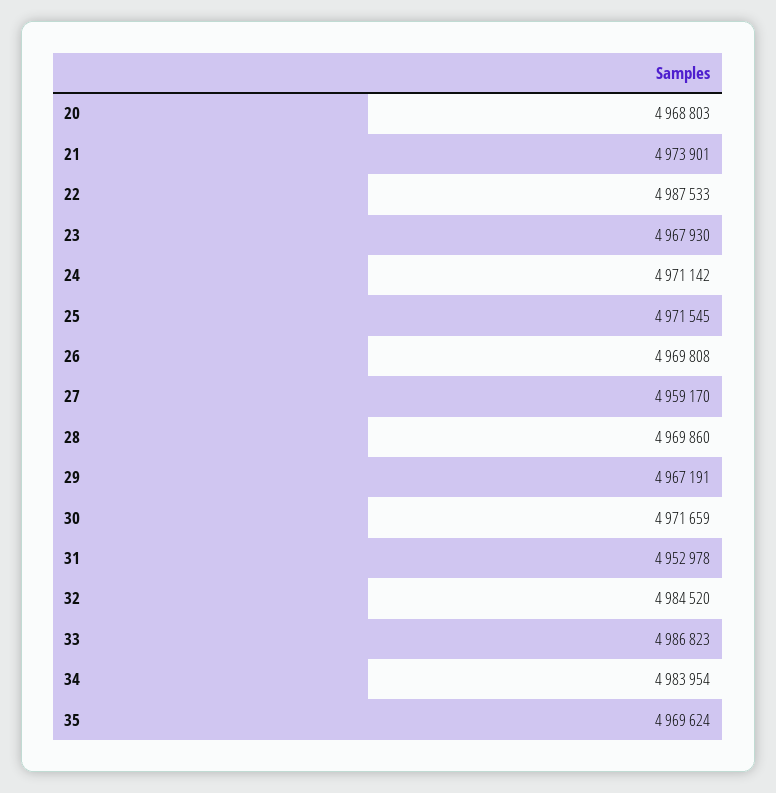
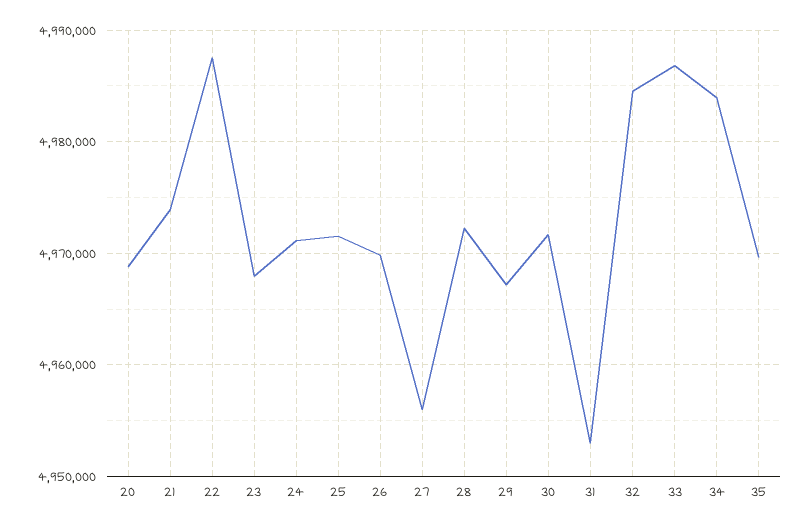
  {
    "20": 4968803,
    "21": 4973901,
    "22": 4987533,
    "23": 4967930,
    "24": 4971142,
    "25": 4971545,
    "26": 4969808,
-   "27": 4959170,
+   "27": 4956000,
-   "28": 4969860,
+   "28": 4972000,
    "29": 4967191,
    "30": 4971659,
    "31": 4952978,
    "32": 4984520,
    "33": 4986823,
    "34": 4983954,
    "35": 4969624
  }

